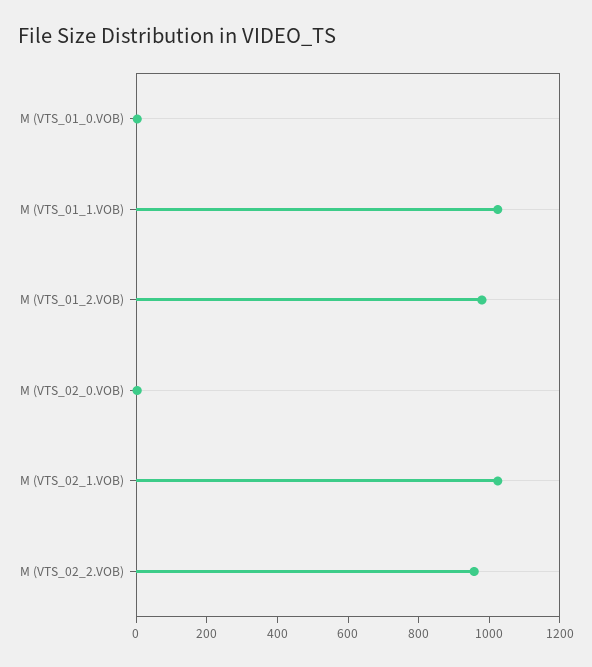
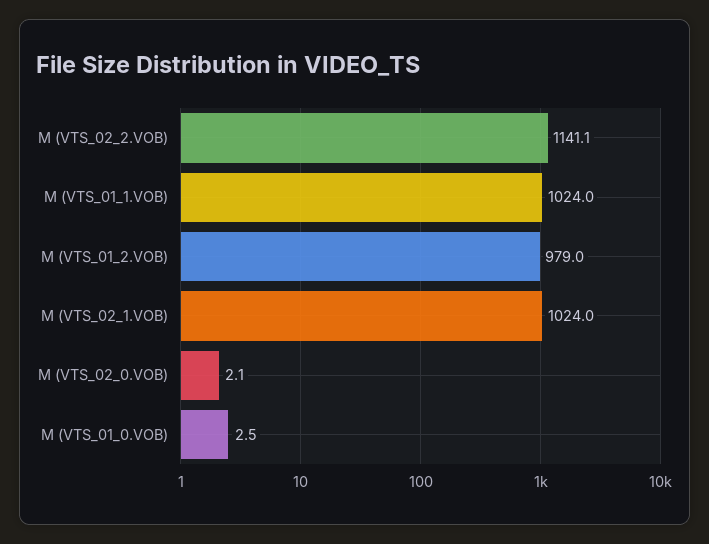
  {
    "M (VTS_01_0.VOB)": 2.5,
    "M (VTS_01_1.VOB)": 1024,
    "M (VTS_01_2.VOB)": 979,
    "M (VTS_02_0.VOB)": 2.1,
    "M (VTS_02_1.VOB)": 1024,
-   "M (VTS_02_2.VOB)": 950
+   "M (VTS_02_2.VOB)": 1141.1
  }

